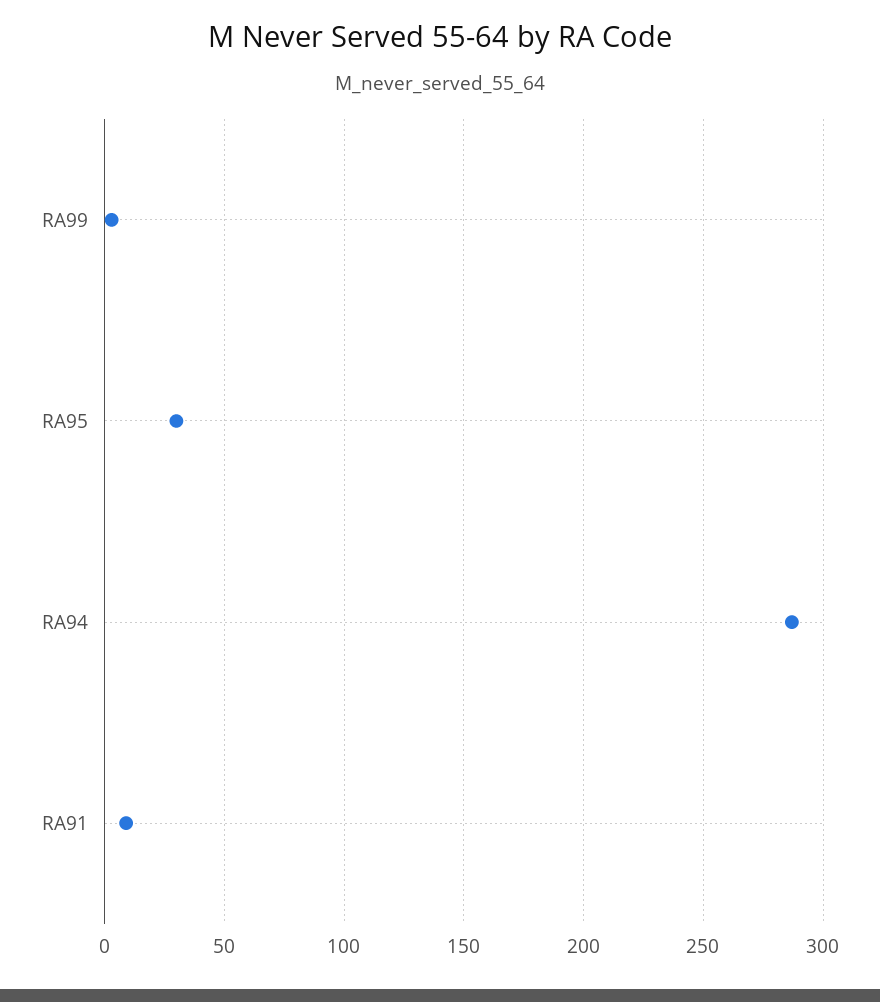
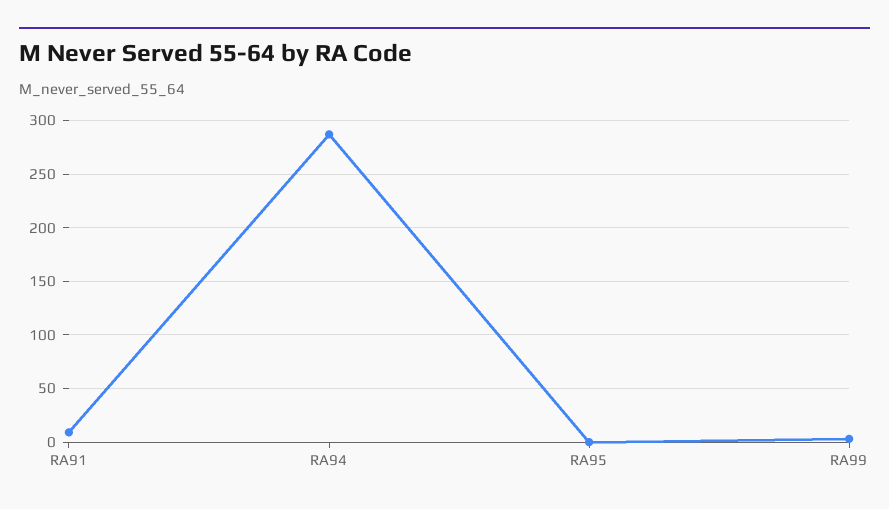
  {
    "RA99": 5,
-   "RA95": 30,
+   "RA95": 0,
    "RA94": 285,
    "RA91": 10
  }

